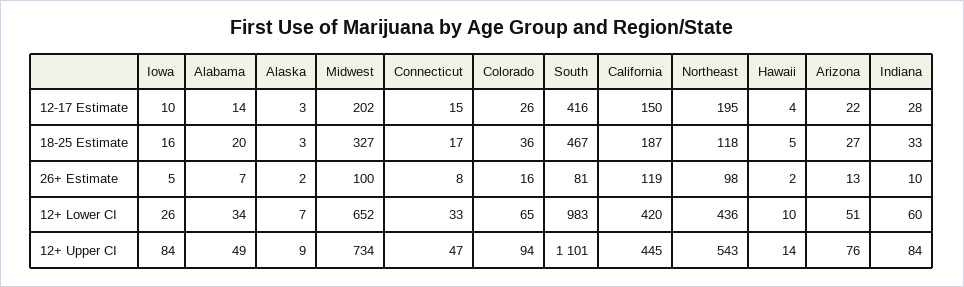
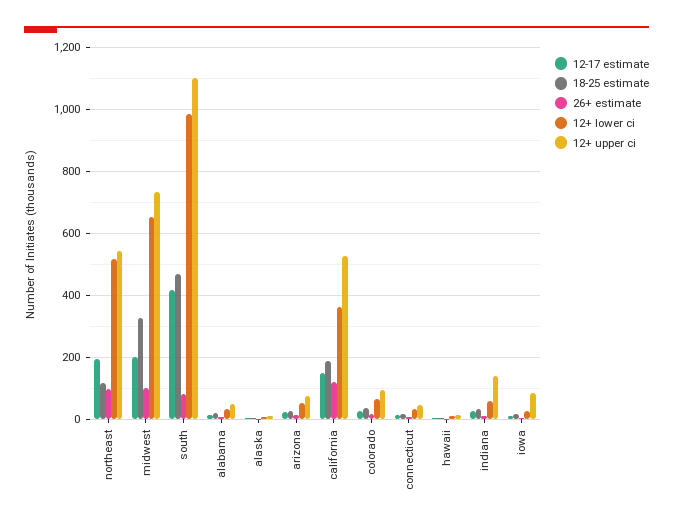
  {
    "12-17 Estimate": {
      "Iowa": 10,
      "Alabama": 14,
      "Alaska": 3,
      "Midwest": 202,
      "Connecticut": 15,
      "Colorado": 26,
      "South": 416,
      "California": 150,
      "Northeast": 195,
      "Hawaii": 4,
      "Arizona": 22,
      "Indiana": 28
    },
    "18-25 Estimate": {
      "Iowa": 16,
      "Alabama": 20,
      "Alaska": 3,
      "Midwest": 327,
      "Connecticut": 17,
      "Colorado": 36,
      "South": 467,
      "California": 187,
      "Northeast": 118,
      "Hawaii": 5,
      "Arizona": 27,
      "Indiana": 33
    },
    "26+ Estimate": {
      "Iowa": 5,
      "Alabama": 7,
      "Alaska": 2,
      "Midwest": 100,
      "Connecticut": 8,
      "Colorado": 16,
      "South": 81,
      "California": 119,
      "Northeast": 98,
      "Hawaii": 2,
      "Arizona": 13,
      "Indiana": 10
    },
    "12+ Lower CI": {
      "Iowa": 26,
      "Alabama": 34,
      "Alaska": 7,
      "Midwest": 652,
      "Connecticut": 33,
      "Colorado": 65,
      "South": 983,
-     "California": 420,
+     "California": 360,
-     "Northeast": 436,
+     "Northeast": 520,
      "Hawaii": 10,
      "Arizona": 51,
      "Indiana": 60
    },
    "12+ Upper CI": {
      "Iowa": 84,
      "Alabama": 49,
      "Alaska": 9,
      "Midwest": 734,
      "Connecticut": 47,
      "Colorado": 94,
      "South": 1101,
-     "California": 445,
+     "California": 520,
      "Northeast": 543,
      "Hawaii": 14,
      "Arizona": 76,
-     "Indiana": 84
+     "Indiana": 140
    }
  }

